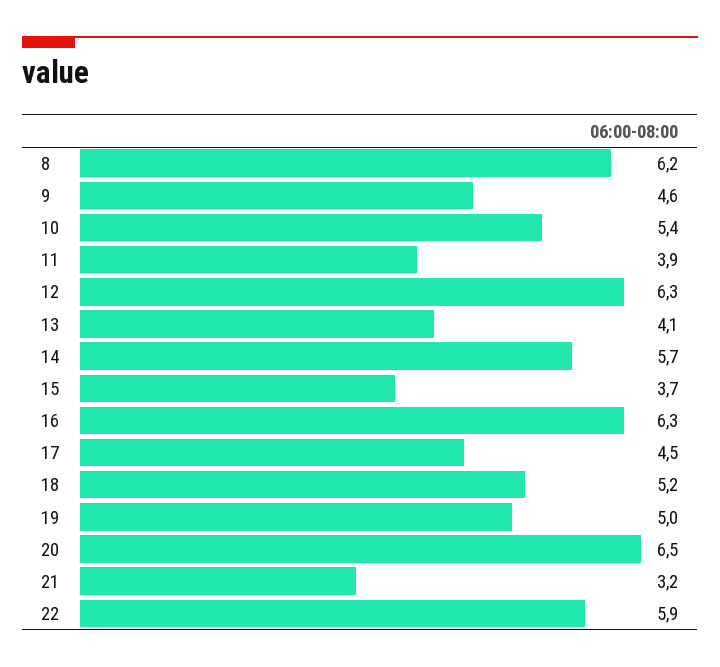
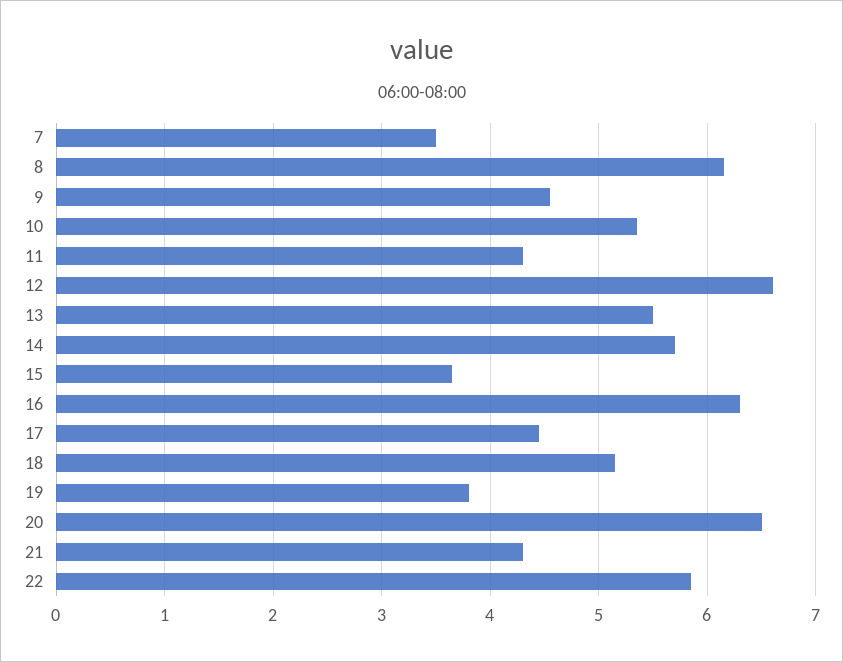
  {
    "8": 6.2,
    "9": 4.6,
    "10": 5.4,
-   "11": 3.9,
+   "11": 4.3,
-   "12": 6.3,
+   "12": 6.6,
-   "13": 4.1,
+   "13": 5.5,
    "14": 5.7,
    "15": 3.7,
    "16": 6.3,
    "17": 4.5,
    "18": 5.2,
-   "19": 5,
+   "19": 3.8,
    "20": 6.5,
-   "21": 3.2,
+   "21": 4.3,
-   "22": 5.9
+   "22": 5.9,
+   "7": 3.5
  }

